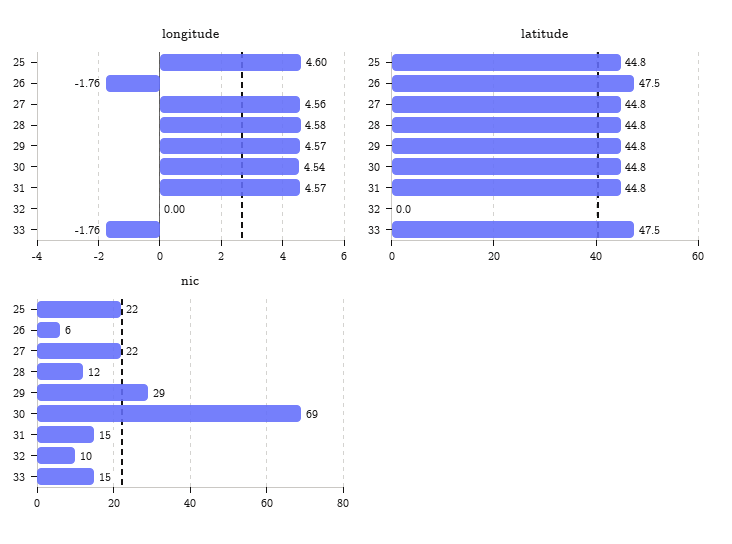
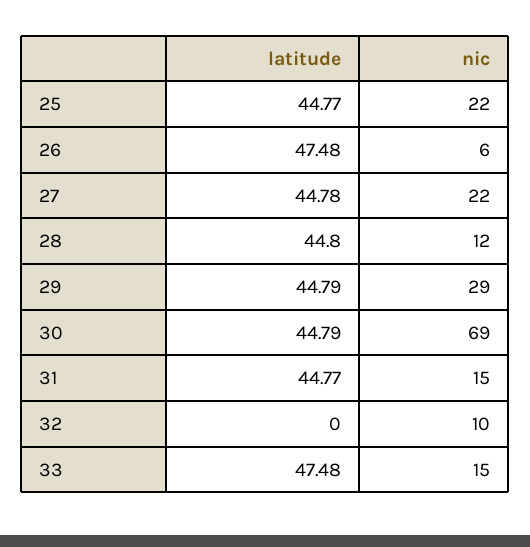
  {
-   "longitude": {
-     "25": 4.6,
-     "26": -1.76,
-     "27": 4.56,
-     "28": 4.58,
-     "29": 4.57,
-     "30": 4.54,
-     "31": 4.57,
-     "32": 0,
-     "33": -1.76
-   },
    "latitude": {
      "25": 44.77,
      "26": 47.48,
      "27": 44.78,
      "28": 44.8,
      "29": 44.79,
      "30": 44.79,
      "31": 44.77,
      "32": 0,
      "33": 47.48
    },
    "nic": {
      "25": 22,
      "26": 6,
      "27": 22,
      "28": 12,
      "29": 29,
      "30": 69,
      "31": 15,
      "32": 10,
      "33": 15
    }
  }

